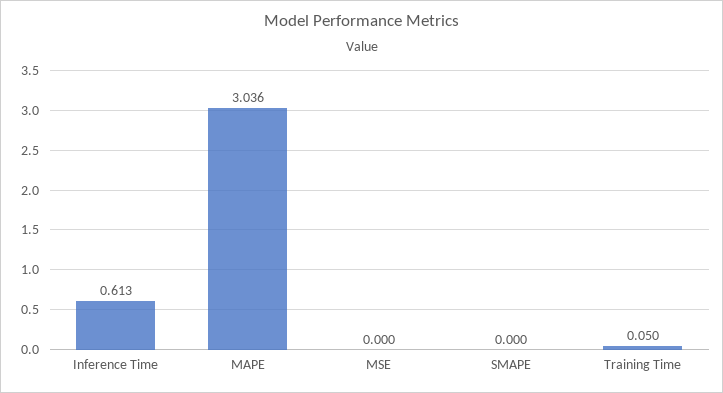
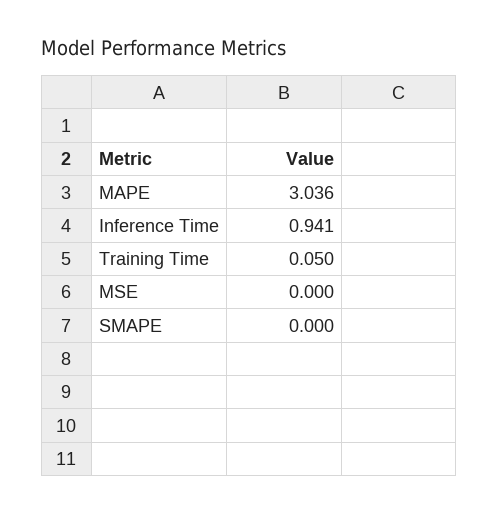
  {
-   "Inference Time": 0.613,
+   "Inference Time": 0.941,
    "MAPE": 3.036,
    "MSE": 0,
    "SMAPE": 0,
    "Training Time": 0.05
  }

